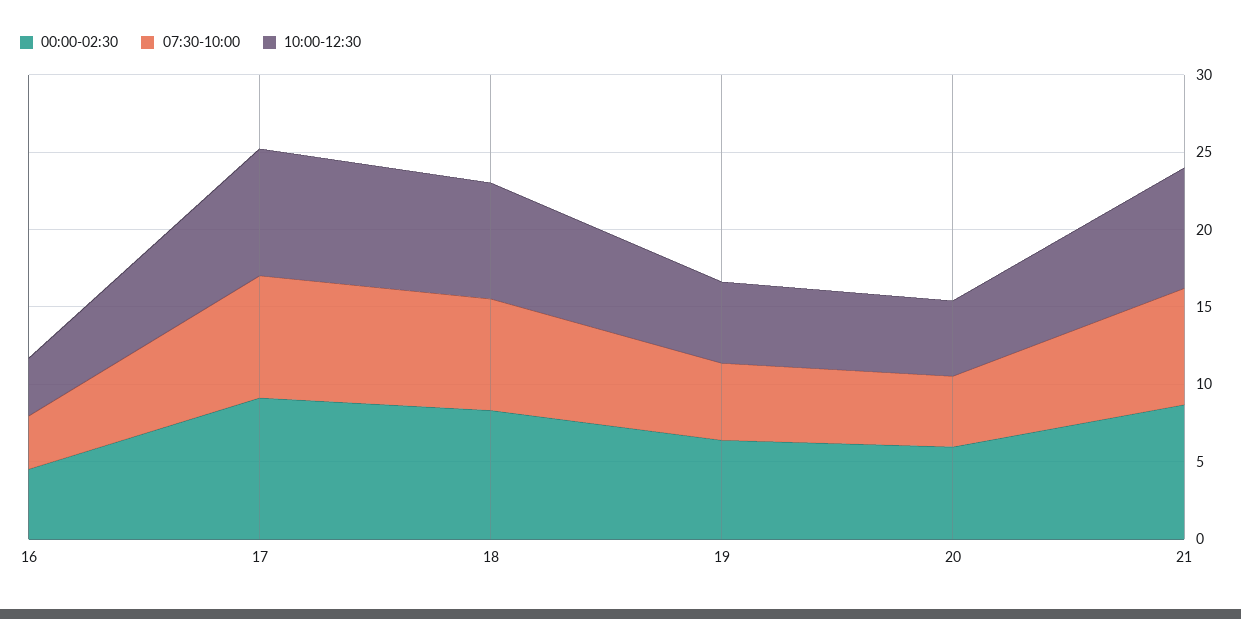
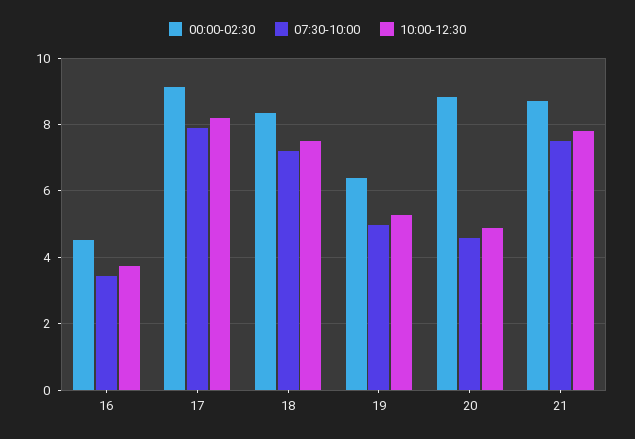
  {
    "00:00-02:30": {
      "16": 4.6,
      "17": 9.2,
      "18": 8.4,
      "19": 6.4,
-     "20": 6,
+     "20": 8.8,
      "21": 8.8
    },
    "07:30-10:00": {
      "16": 3.4,
      "17": 8,
      "18": 7.2,
      "19": 5,
      "20": 4.6,
      "21": 7.6
    },
    "10:00-12:30": {
      "16": 3.8,
      "17": 8.2,
      "18": 7.6,
      "19": 5.2,
      "20": 4.8,
      "21": 7.8
    }
  }

